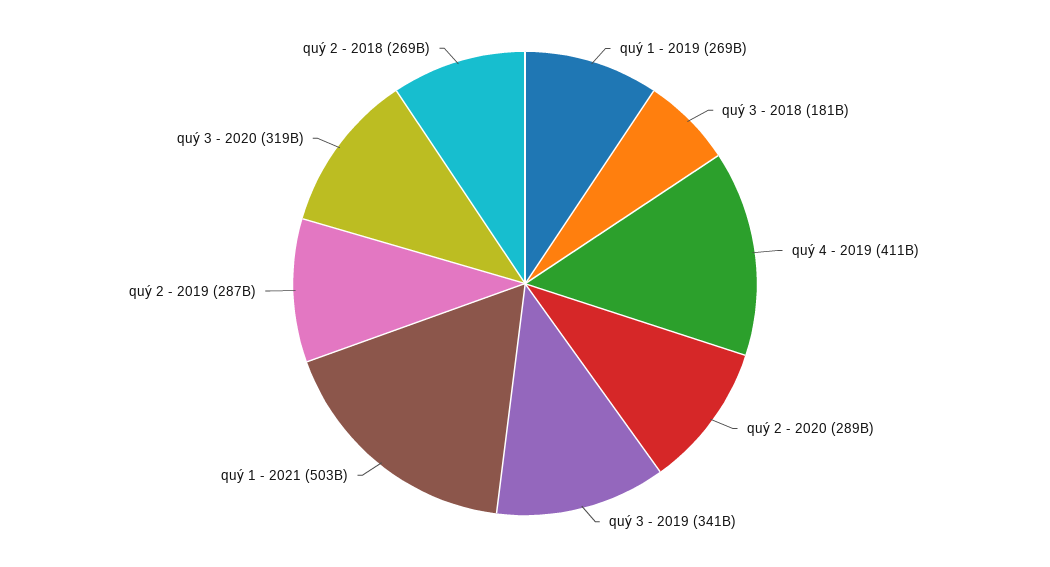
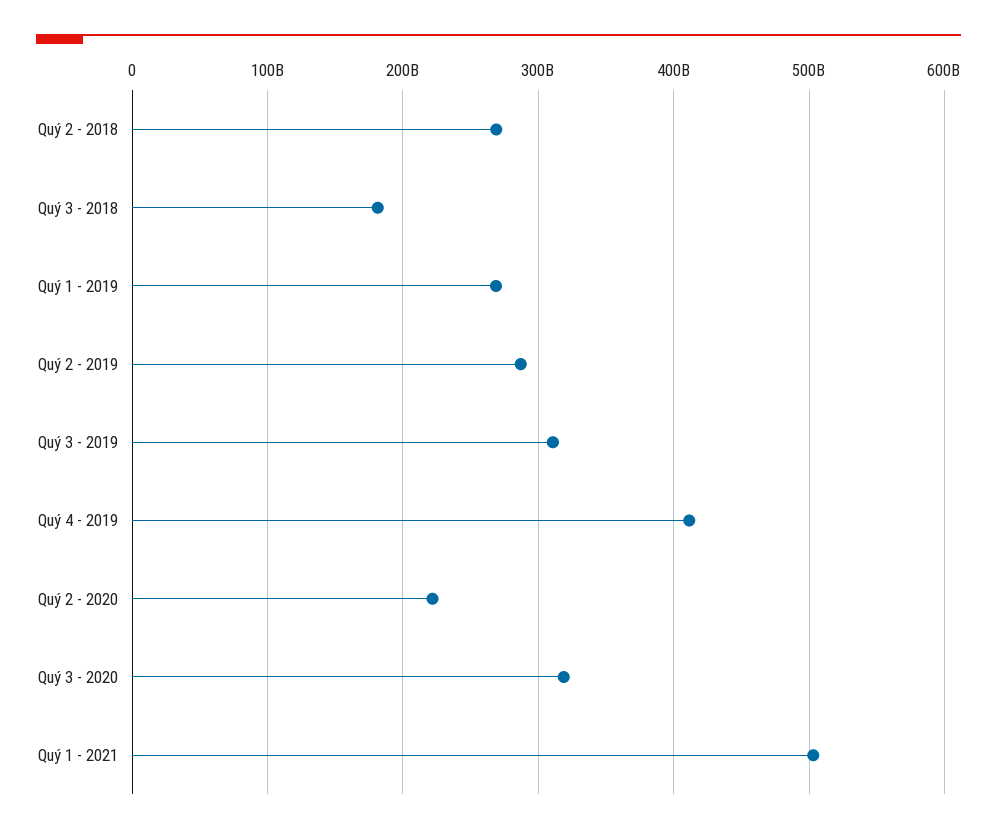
  {
    "quý 1 - 2019": 269000000000,
    "quý 3 - 2018": 181000000000,
    "quý 4 - 2019": 411000000000,
-   "quý 2 - 2020": 289000000000,
+   "quý 2 - 2020": 220000000000,
-   "quý 3 - 2019": 341000000000,
+   "quý 3 - 2019": 310000000000,
    "quý 1 - 2021": 503000000000,
    "quý 2 - 2019": 287000000000,
    "quý 3 - 2020": 319000000000,
    "quý 2 - 2018": 269000000000
  }

